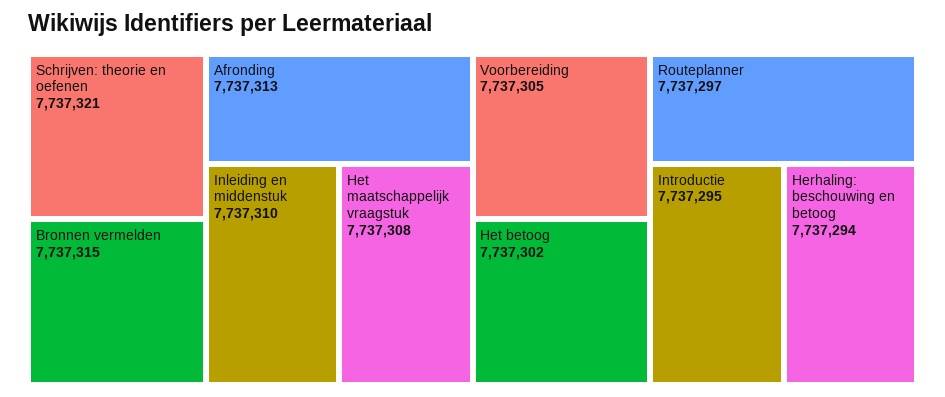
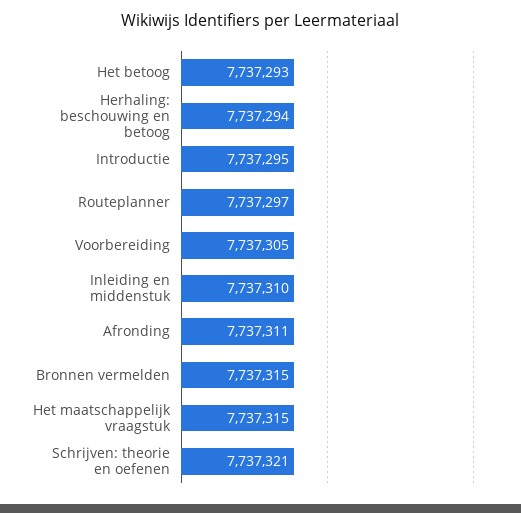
  {
    "Schrijven: theorie en oefenen": 7737321,
    "Bronnen vermelden": 7737315,
-   "Afronding": 7737313,
+   "Afronding": 7737311,
    "Inleiding en middenstuk": 7737310,
-   "Het maatschappelijk vraagstuk": 7737308,
+   "Het maatschappelijk vraagstuk": 7737315,
    "Voorbereiding": 7737305,
-   "Het betoog": 7737302,
+   "Het betoog": 7737293,
    "Routeplanner": 7737297,
    "Introductie": 7737295,
    "Herhaling: beschouwing en betoog": 7737294
  }

